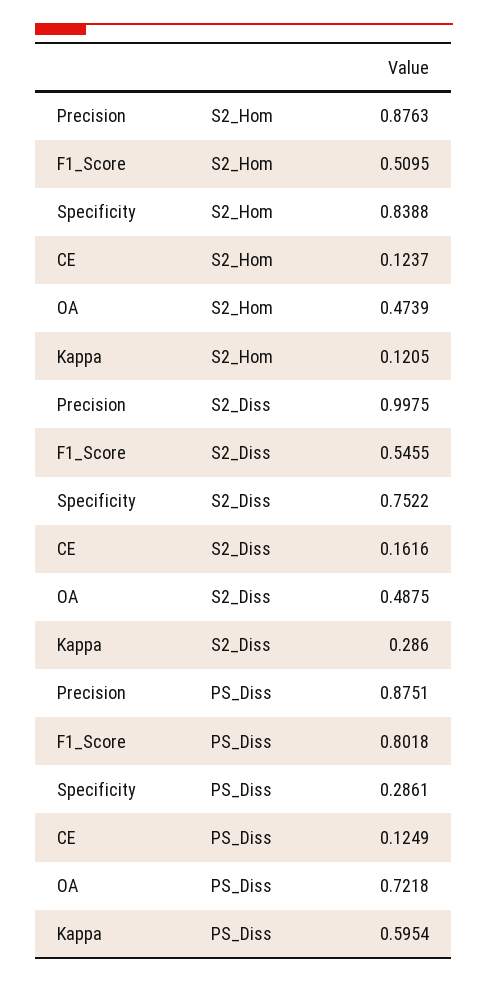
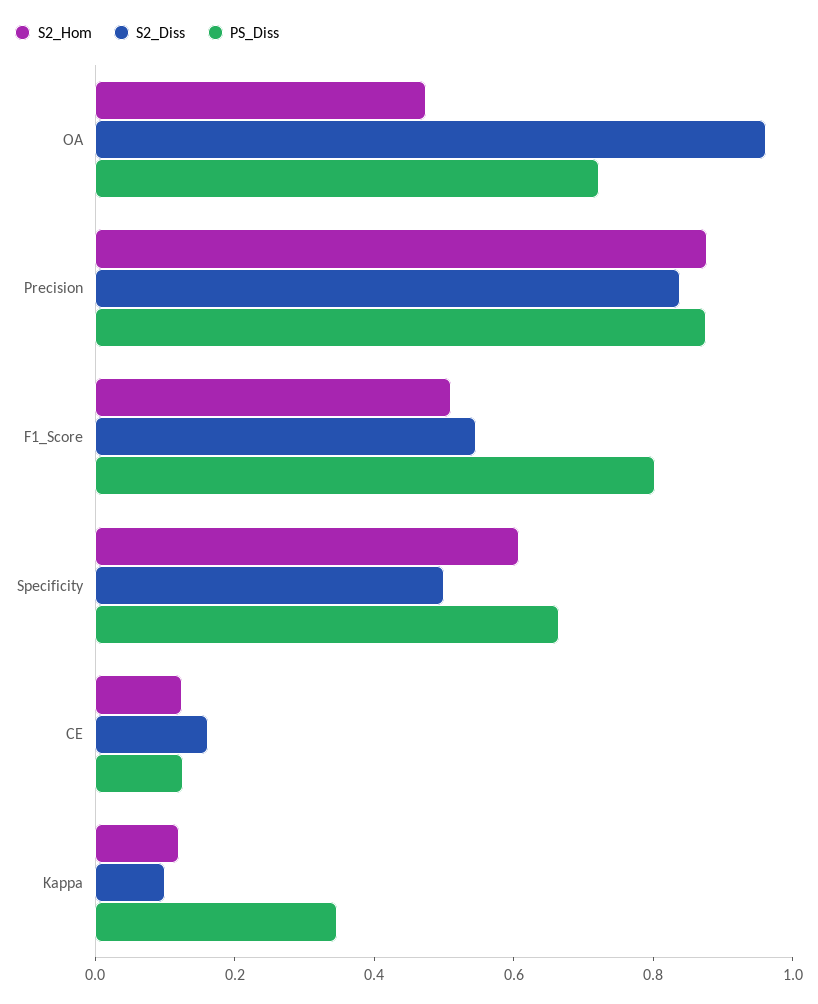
  {
    "S2_Hom": {
      "Precision": 0.8763,
      "F1_Score": 0.5095,
-     "Specificity": 0.8388,
+     "Specificity": 0.6,
      "CE": 0.1237,
      "OA": 0.4739,
      "Kappa": 0.1205
    },
    "S2_Diss": {
-     "Precision": 0.9975,
+     "Precision": 0.85,
      "F1_Score": 0.5455,
-     "Specificity": 0.7522,
+     "Specificity": 0.5,
      "CE": 0.1616,
-     "OA": 0.4875,
+     "OA": 0.95,
-     "Kappa": 0.286
+     "Kappa": 0.1
    },
    "PS_Diss": {
      "Precision": 0.8751,
      "F1_Score": 0.8018,
-     "Specificity": 0.2861,
+     "Specificity": 0.65,
      "CE": 0.1249,
      "OA": 0.7218,
-     "Kappa": 0.5954
+     "Kappa": 0.35
    }
  }

